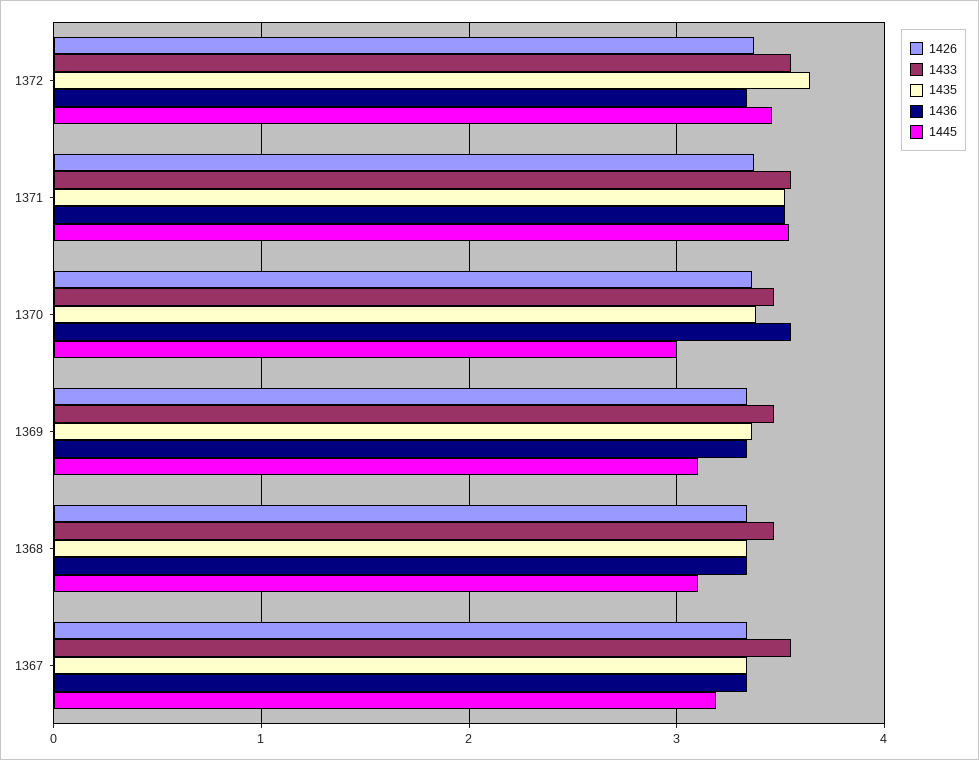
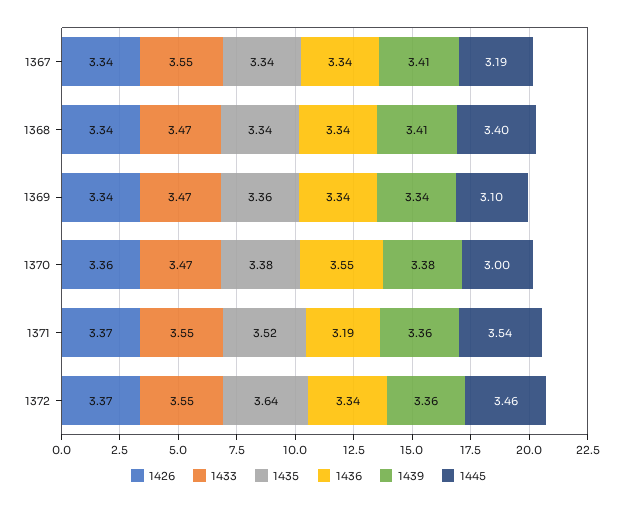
  {
    "1426": {
      "1372": 3.37,
      "1371": 3.37,
      "1370": 3.36,
      "1369": 3.34,
      "1368": 3.34,
      "1367": 3.34
    },
    "1433": {
      "1372": 3.55,
      "1371": 3.55,
      "1370": 3.47,
      "1369": 3.47,
      "1368": 3.47,
      "1367": 3.55
    },
    "1435": {
      "1372": 3.64,
      "1371": 3.52,
      "1370": 3.38,
      "1369": 3.36,
      "1368": 3.34,
      "1367": 3.34
    },
    "1436": {
      "1372": 3.34,
-     "1371": 3.5,
+     "1371": 3.19,
      "1370": 3.55,
      "1369": 3.34,
      "1368": 3.34,
      "1367": 3.34
    },
    "1445": {
      "1372": 3.46,
      "1371": 3.54,
      "1370": 3,
      "1369": 3.1,
-     "1368": 3.1,
+     "1368": 3.4,
      "1367": 3.19
-   }
+   },
+   "1439": {
+     "1367": 3.41,
+     "1368": 3.41,
+     "1369": 3.34,
+     "1370": 3.38,
+     "1371": 3.36,
+     "1372": 3.36
+   }
  }

